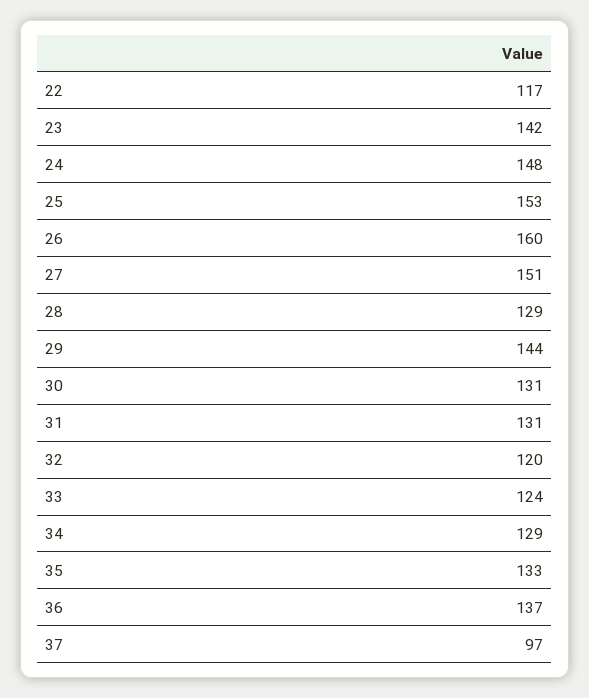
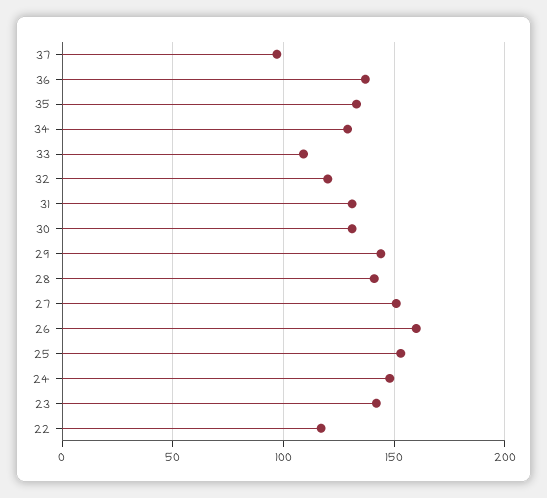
  {
    "22": 117,
    "23": 142,
    "24": 148,
    "25": 153,
    "26": 160,
    "27": 151,
-   "28": 129,
+   "28": 140,
    "29": 144,
    "30": 131,
    "31": 131,
    "32": 120,
-   "33": 124,
+   "33": 110,
    "34": 129,
    "35": 133,
    "36": 137,
    "37": 97
  }

